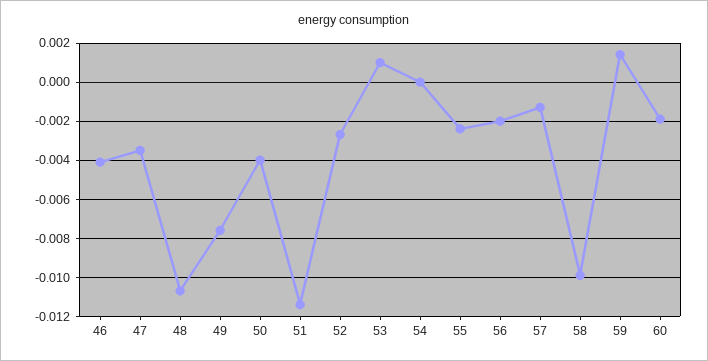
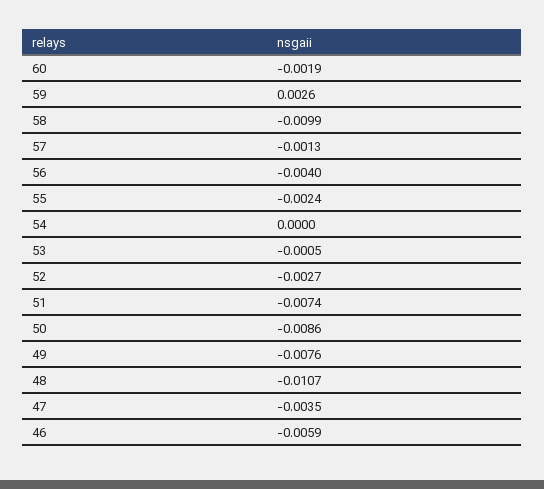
  {
-   "46": -0.004,
+   "46": -0.0059,
    "47": -0.0035,
    "48": -0.0107,
    "49": -0.0076,
-   "50": -0.004,
+   "50": -0.0086,
-   "51": -0.0115,
+   "51": -0.0074,
    "52": -0.0027,
-   "53": 0.001,
+   "53": -0.0005,
    "54": 0,
    "55": -0.0024,
-   "56": -0.002,
+   "56": -0.004,
    "57": -0.0013,
    "58": -0.0099,
-   "59": 0.0015,
+   "59": 0.0026,
    "60": -0.0019
  }

